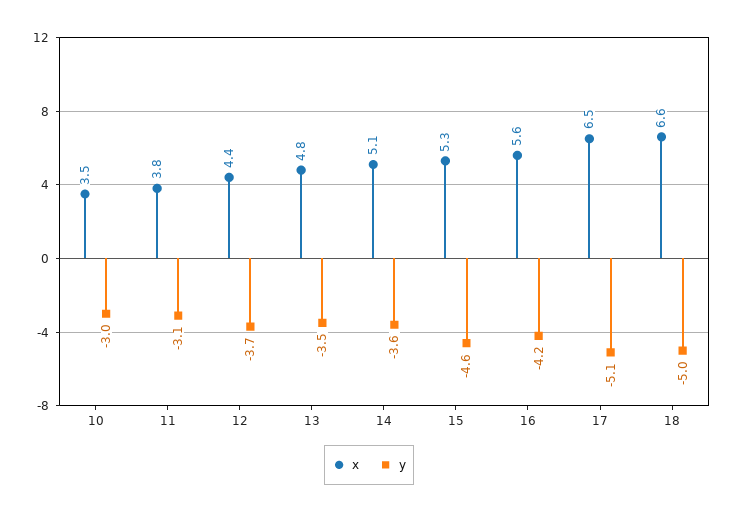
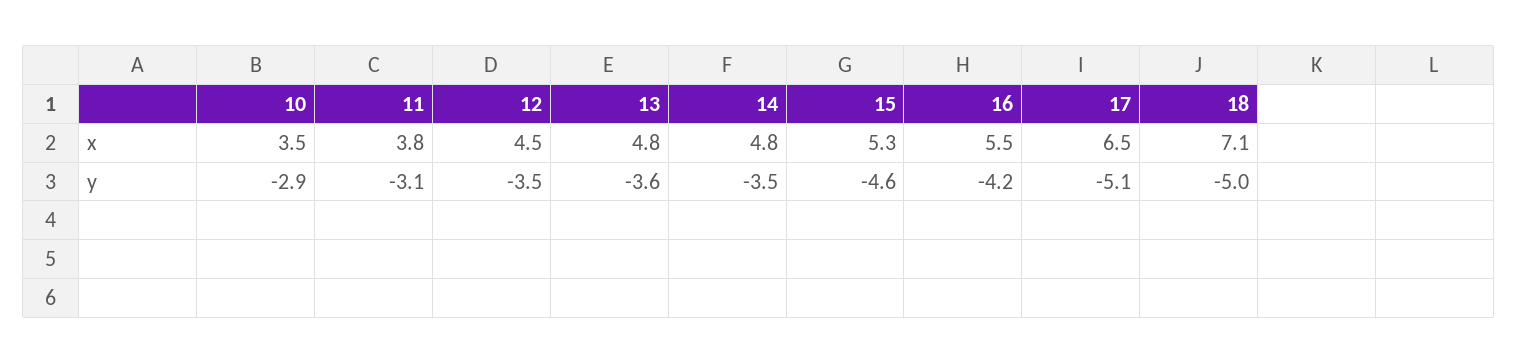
  {
    "x": {
      "10": 3.5,
      "11": 3.8,
-     "12": 4.4,
+     "12": 4.5,
      "13": 4.8,
-     "14": 5.1,
+     "14": 4.8,
      "15": 5.3,
-     "16": 5.6,
+     "16": 5.5,
      "17": 6.5,
-     "18": 6.6
+     "18": 7.1
    },
    "y": {
-     "10": -3,
+     "10": -2.9,
      "11": -3.1,
-     "12": -3.7,
+     "12": -3.5,
-     "13": -3.5,
+     "13": -3.6,
-     "14": -3.6,
+     "14": -3.5,
      "15": -4.6,
      "16": -4.2,
      "17": -5.1,
      "18": -5
    }
  }

